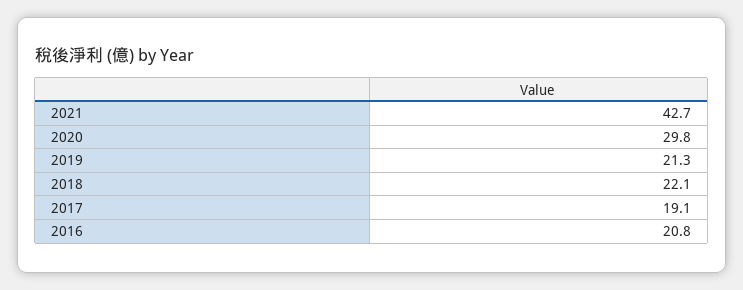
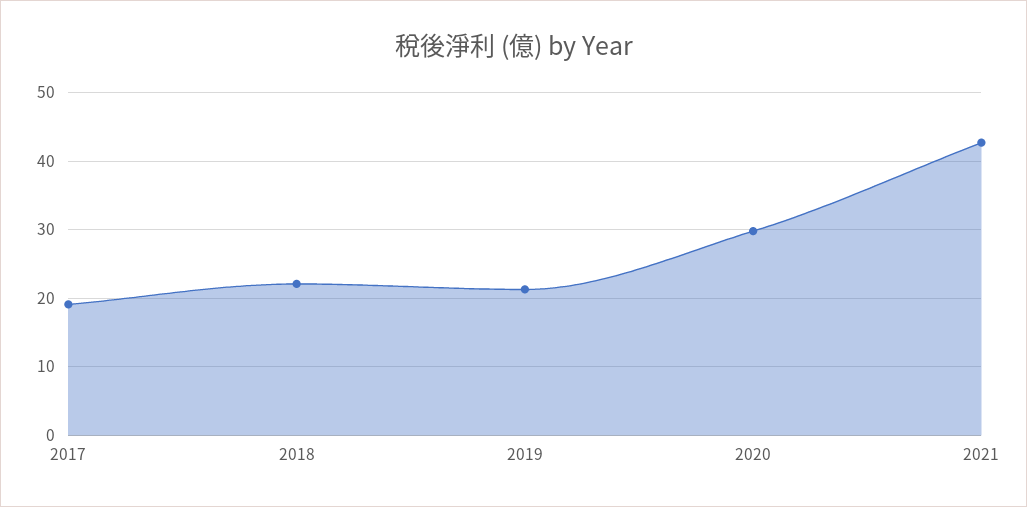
  {
    "2021": 42.7,
    "2020": 29.8,
    "2019": 21.3,
    "2018": 22.1,
-   "2017": 19.1,
+   "2017": 19.1
-   "2016": 20.8
  }

